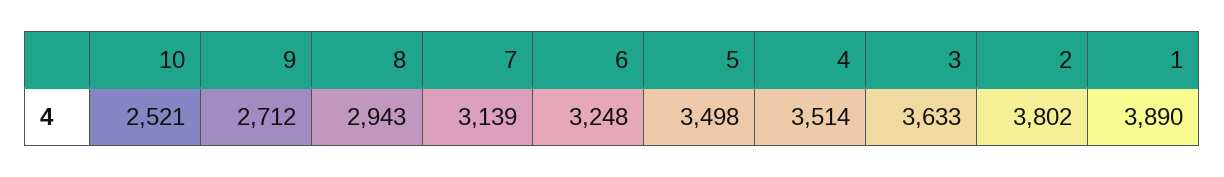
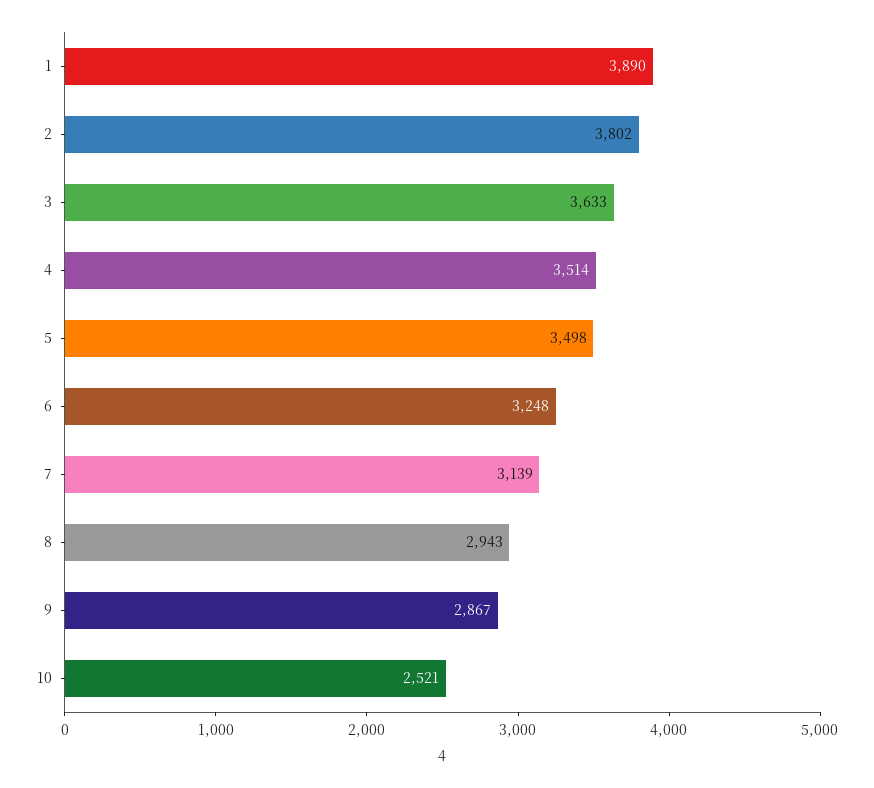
  {
    "10": 2521,
-   "9": 2712,
+   "9": 2867,
    "8": 2943,
    "7": 3139,
    "6": 3248,
    "5": 3498,
    "4": 3514,
    "3": 3633,
    "2": 3802,
    "1": 3890
  }

